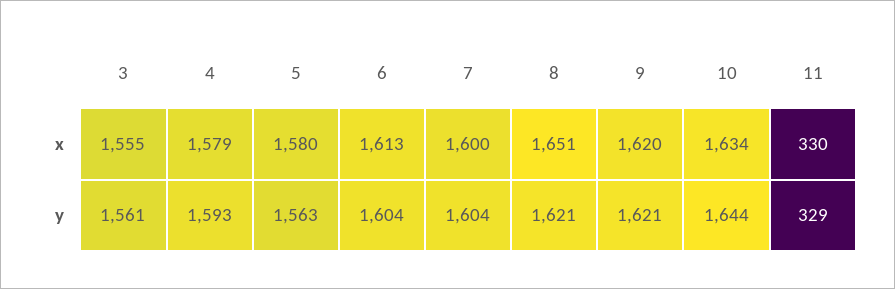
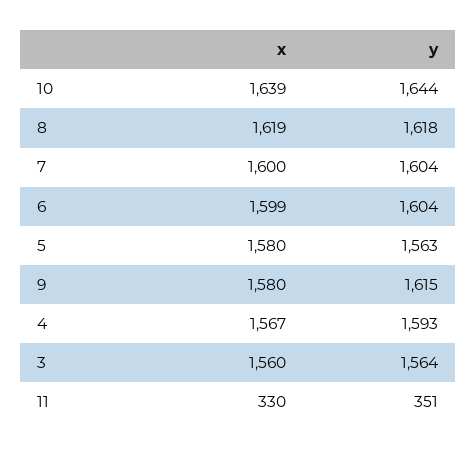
  {
    "3": {
-     "x": 1555,
+     "x": 1560,
-     "y": 1561
+     "y": 1564
    },
    "4": {
-     "x": 1579,
+     "x": 1567,
      "y": 1593
    },
    "5": {
      "x": 1580,
      "y": 1563
    },
    "6": {
-     "x": 1613,
+     "x": 1599,
      "y": 1604
    },
    "7": {
      "x": 1600,
      "y": 1604
    },
    "8": {
-     "x": 1651,
+     "x": 1619,
-     "y": 1621
+     "y": 1618
    },
    "9": {
-     "x": 1620,
+     "x": 1580,
-     "y": 1621
+     "y": 1615
    },
    "10": {
-     "x": 1634,
+     "x": 1639,
      "y": 1644
    },
    "11": {
      "x": 330,
-     "y": 329
+     "y": 351
    }
  }

